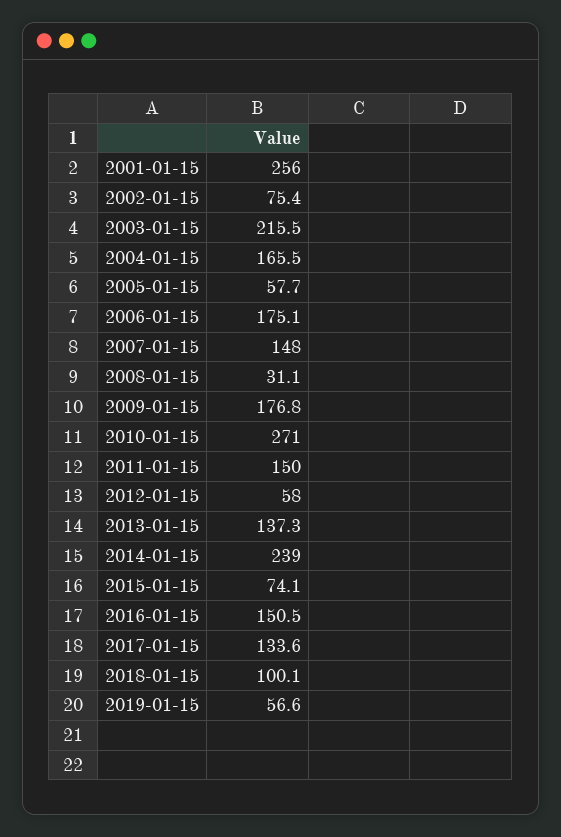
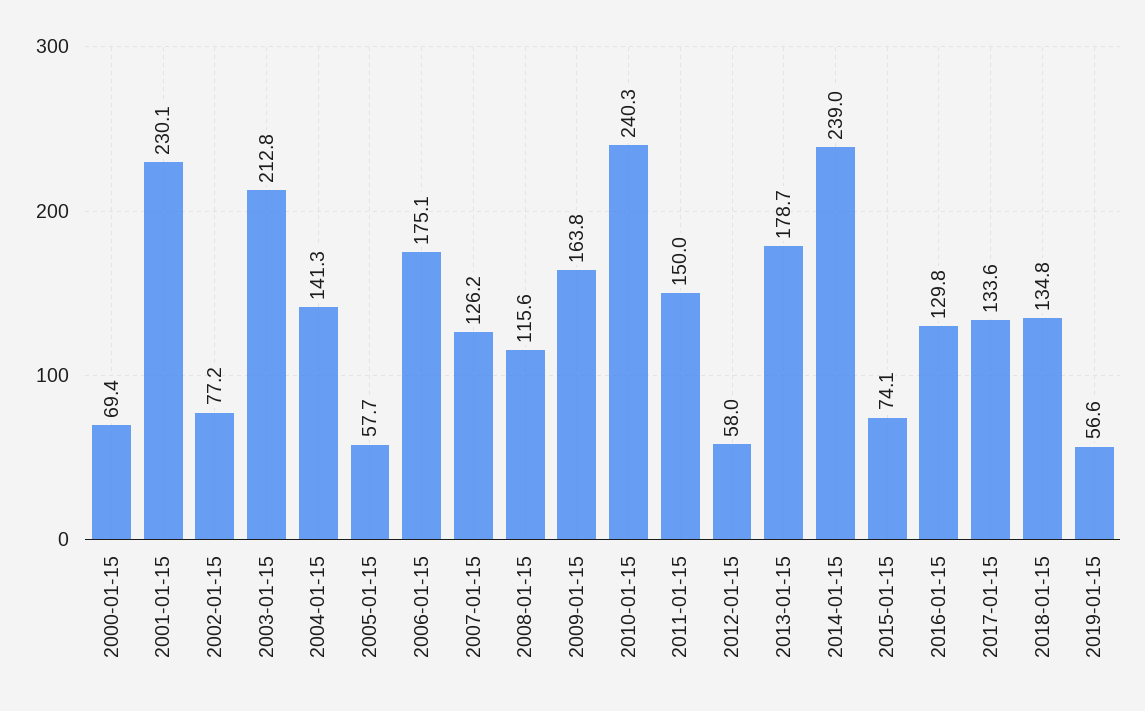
  {
-   "2001-01-15": 256,
+   "2001-01-15": 230.1,
-   "2002-01-15": 75.4,
+   "2002-01-15": 77.2,
-   "2003-01-15": 215.5,
+   "2003-01-15": 212.8,
-   "2004-01-15": 165.5,
+   "2004-01-15": 141.3,
    "2005-01-15": 57.7,
    "2006-01-15": 175.1,
-   "2007-01-15": 148,
+   "2007-01-15": 126.2,
-   "2008-01-15": 31.1,
+   "2008-01-15": 115.6,
-   "2009-01-15": 176.8,
+   "2009-01-15": 163.8,
-   "2010-01-15": 271,
+   "2010-01-15": 240.3,
    "2011-01-15": 150,
    "2012-01-15": 58,
-   "2013-01-15": 137.3,
+   "2013-01-15": 178.7,
    "2014-01-15": 239,
    "2015-01-15": 74.1,
-   "2016-01-15": 150.5,
+   "2016-01-15": 129.8,
    "2017-01-15": 133.6,
-   "2018-01-15": 100.1,
+   "2018-01-15": 134.8,
-   "2019-01-15": 56.6
+   "2019-01-15": 56.6,
+   "2000-01-15": 69.4
  }

